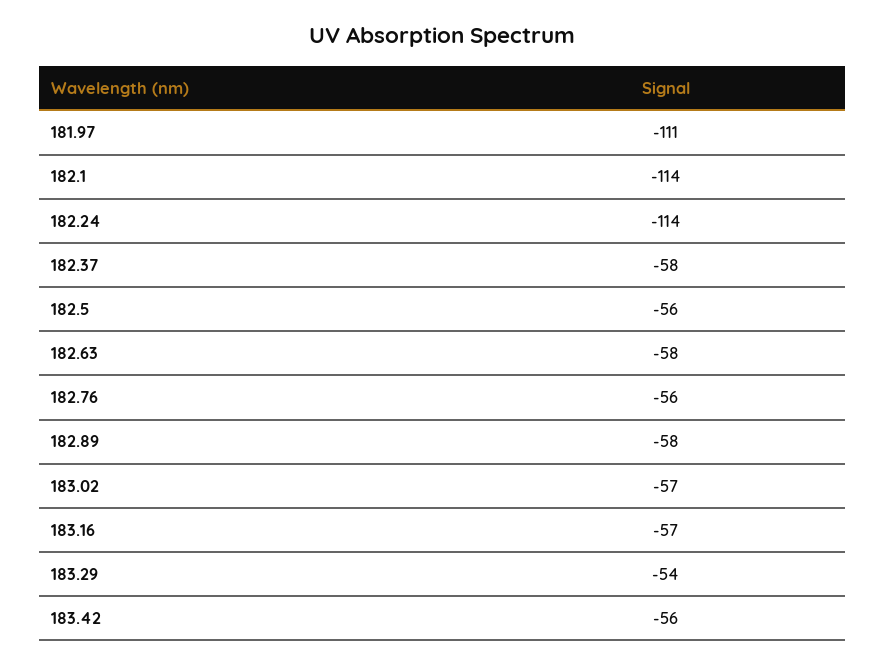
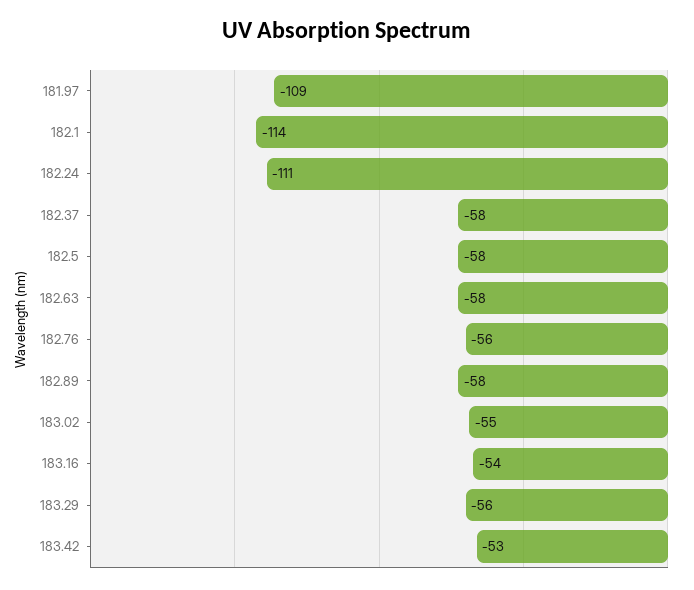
  {
-   "181.97": -111,
+   "181.97": -109,
    "182.1": -114,
-   "182.24": -114,
+   "182.24": -111,
    "182.37": -58,
-   "182.5": -56,
+   "182.5": -58,
    "182.63": -58,
    "182.76": -56,
    "182.89": -58,
-   "183.02": -57,
+   "183.02": -55,
-   "183.16": -57,
+   "183.16": -54,
-   "183.29": -54,
+   "183.29": -56,
-   "183.42": -56
+   "183.42": -53
  }

